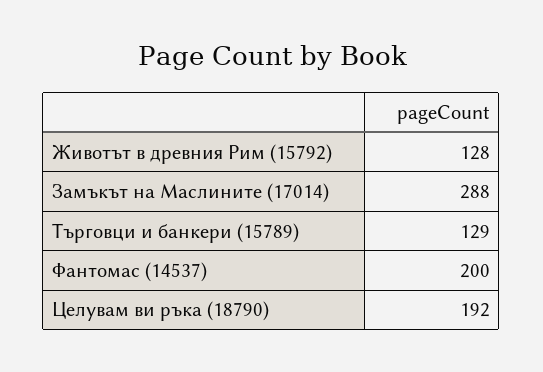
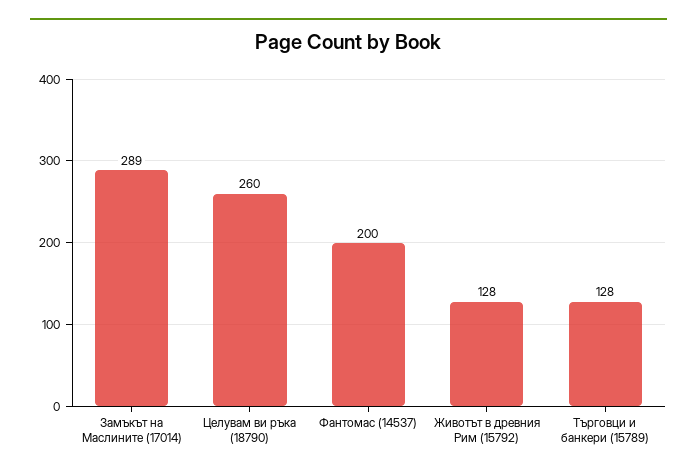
  {
    "Животът в древния Рим (15792)": 128,
-   "Замъкът на Маслините (17014)": 288,
+   "Замъкът на Маслините (17014)": 289,
-   "Търговци и банкери (15789)": 129,
+   "Търговци и банкери (15789)": 128,
    "Фантомас (14537)": 200,
-   "Целувам ви ръка (18790)": 192
+   "Целувам ви ръка (18790)": 260
  }

